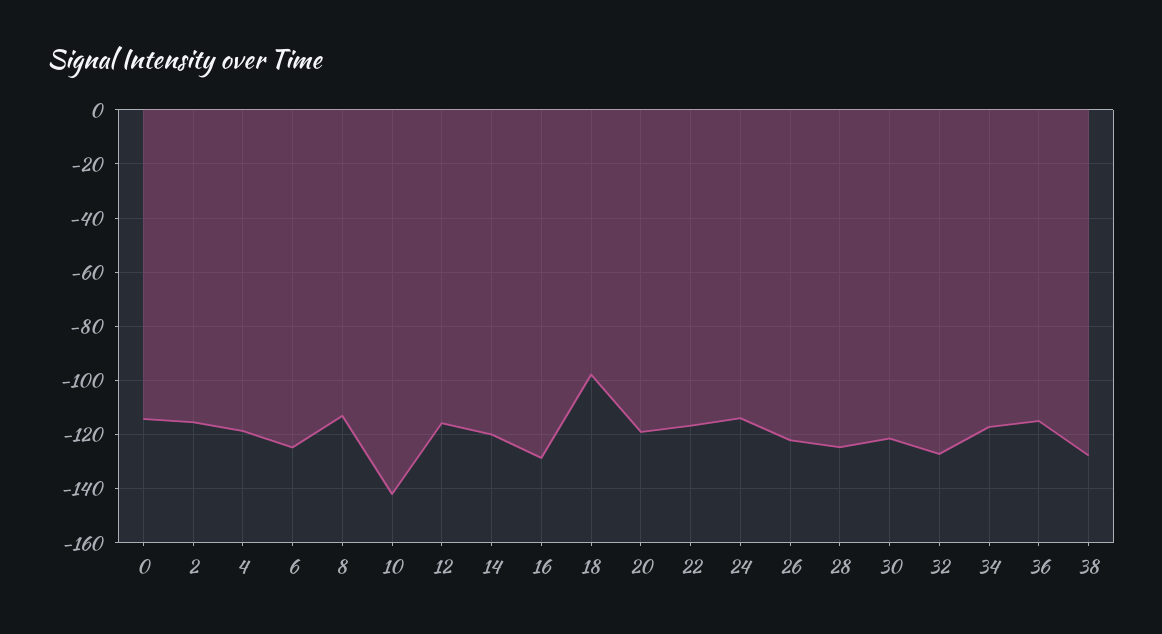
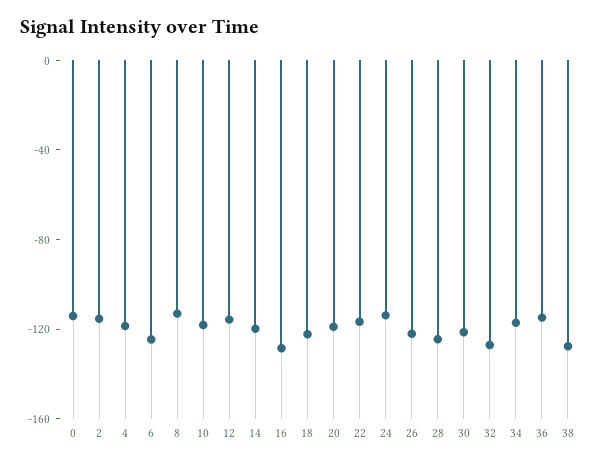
  {
    "0": -115,
    "2": -115,
    "4": -117.5,
    "6": -125,
    "8": -112.5,
-   "10": -142.5,
+   "10": -120,
    "12": -115,
    "14": -120,
    "16": -127.5,
-   "18": -97.5,
+   "18": -120,
    "20": -120,
    "22": -117.5,
    "24": -115,
    "26": -122.5,
    "28": -125,
    "30": -122.5,
    "32": -127.5,
    "34": -117.5,
    "36": -115,
    "38": -127.5
  }

